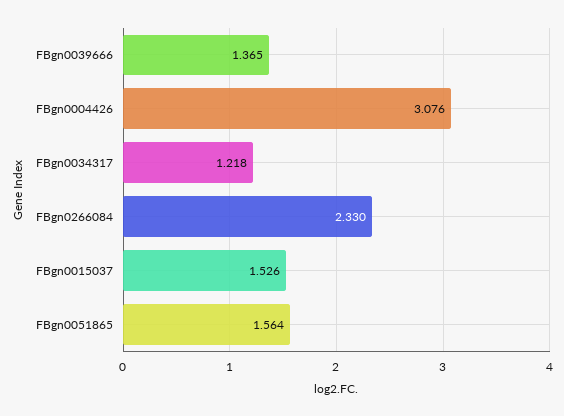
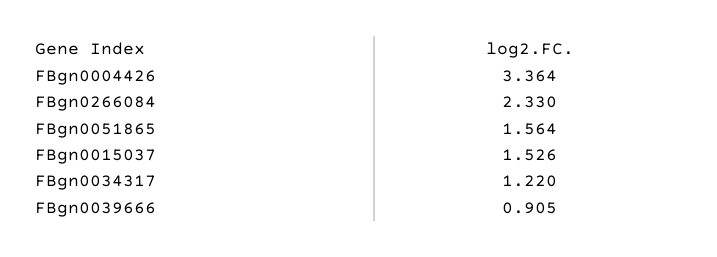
  {
-   "FBgn0039666": 1.365,
+   "FBgn0039666": 0.905,
-   "FBgn0004426": 3.076,
+   "FBgn0004426": 3.364,
-   "FBgn0034317": 1.218,
+   "FBgn0034317": 1.22,
    "FBgn0266084": 2.33,
    "FBgn0015037": 1.526,
    "FBgn0051865": 1.564
  }

